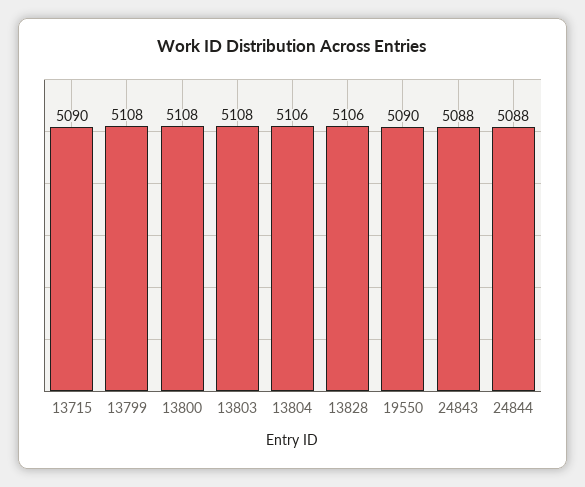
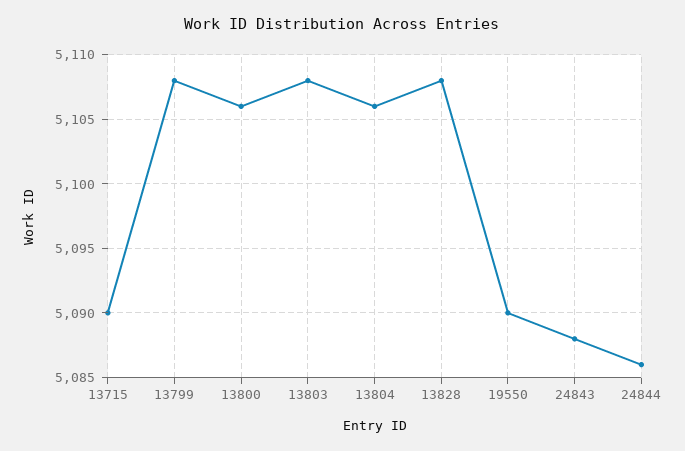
  {
    "13715": 5090,
    "13799": 5108,
-   "13800": 5108,
+   "13800": 5106,
    "13803": 5108,
    "13804": 5106,
-   "13828": 5106,
+   "13828": 5108,
    "19550": 5090,
    "24843": 5088,
-   "24844": 5088
+   "24844": 5086
  }

